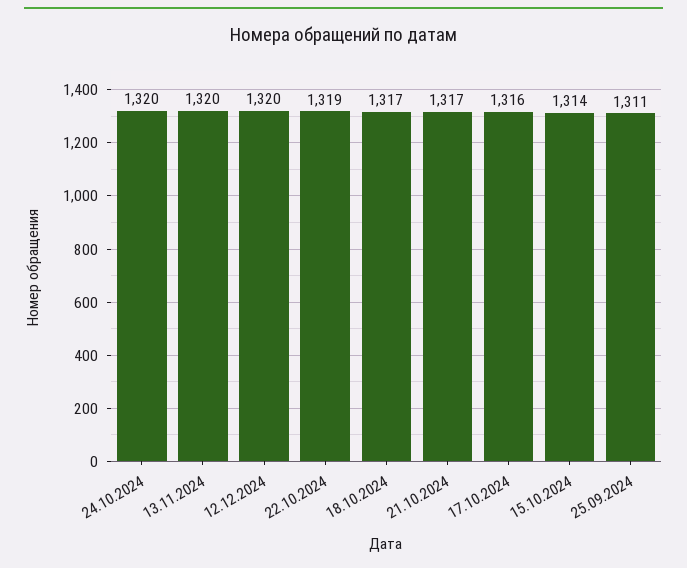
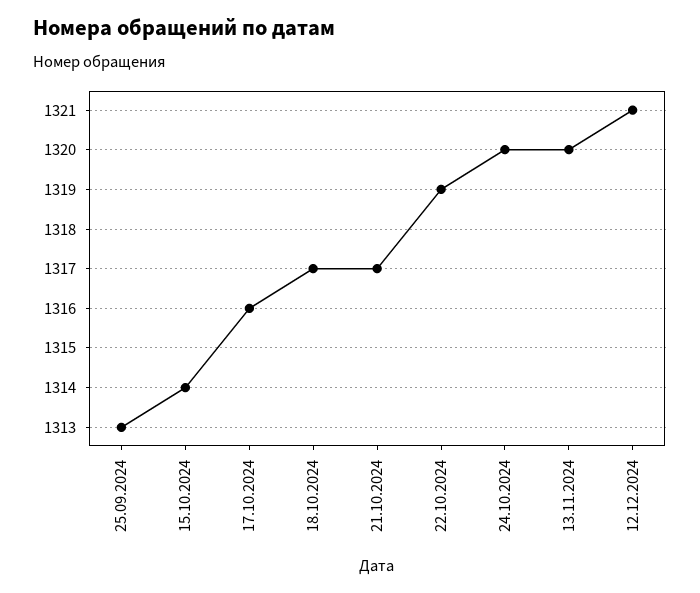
  {
    "24.10.2024": 1320,
    "13.11.2024": 1320,
-   "12.12.2024": 1320,
+   "12.12.2024": 1321,
    "22.10.2024": 1319,
    "18.10.2024": 1317,
    "21.10.2024": 1317,
    "17.10.2024": 1316,
    "15.10.2024": 1314,
-   "25.09.2024": 1311
+   "25.09.2024": 1313
  }

